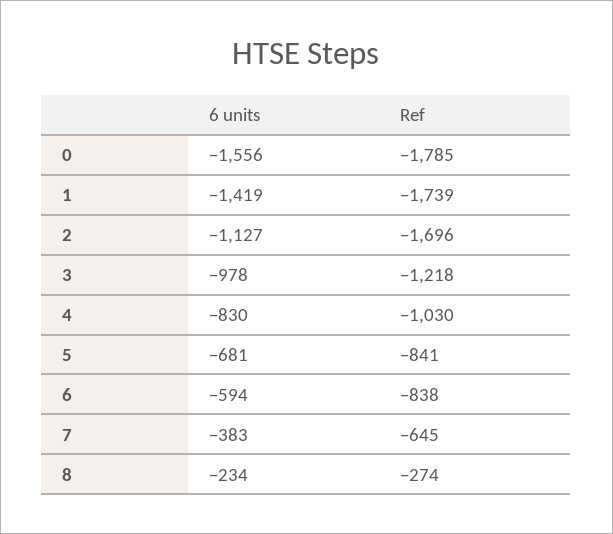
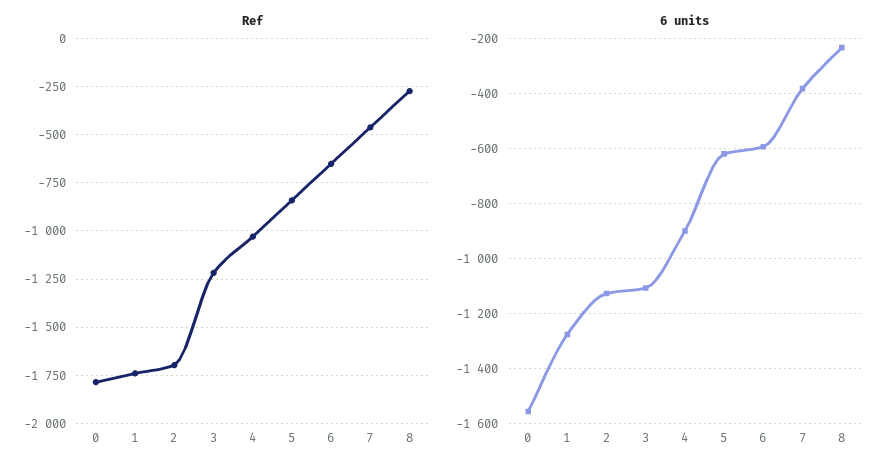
  {
    "6 units": {
      "0": -1556,
-     "1": -1419,
+     "1": -1275,
      "2": -1127,
-     "3": -978,
+     "3": -1100,
-     "4": -830,
+     "4": -900,
-     "5": -681,
+     "5": -625,
      "6": -594,
      "7": -383,
      "8": -234
    },
    "Ref": {
      "0": -1785,
      "1": -1739,
      "2": -1696,
      "3": -1218,
      "4": -1030,
      "5": -841,
-     "6": -838,
+     "6": -650,
-     "7": -645,
+     "7": -450,
      "8": -274
    }
  }

